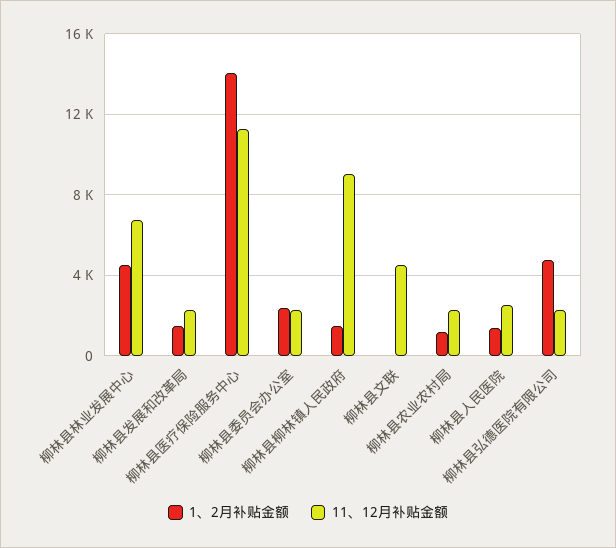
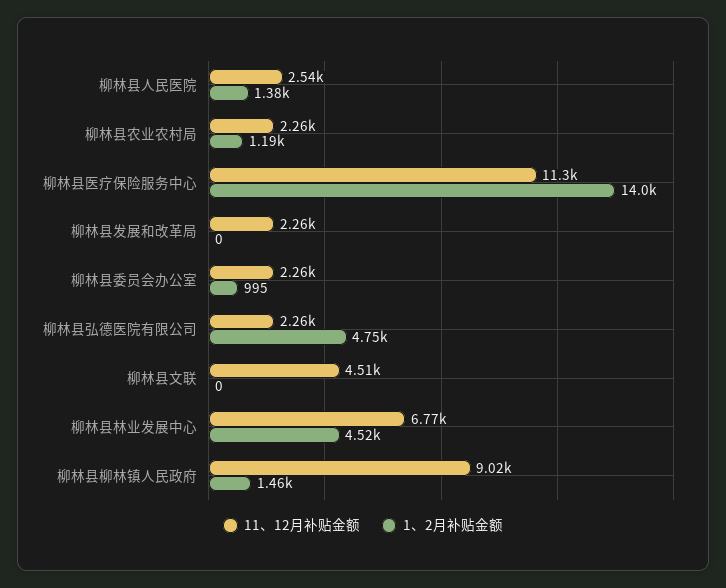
  {
    "1、2月补贴金额": {
      "柳林县林业发展中心": 4520,
-     "柳林县发展和改革局": 1500,
+     "柳林县发展和改革局": 0,
      "柳林县医疗保险服务中心": 14000,
-     "柳林县委员会办公室": 2500,
+     "柳林县委员会办公室": 995,
      "柳林县柳林镇人民政府": 1460,
      "柳林县文联": 0,
      "柳林县农业农村局": 1190,
      "柳林县人民医院": 1380,
      "柳林县弘德医院有限公司": 4750
    },
    "11、12月补贴金额": {
      "柳林县林业发展中心": 6770,
      "柳林县发展和改革局": 2260,
      "柳林县医疗保险服务中心": 11300,
      "柳林县委员会办公室": 2260,
      "柳林县柳林镇人民政府": 9020,
      "柳林县文联": 4510,
      "柳林县农业农村局": 2260,
      "柳林县人民医院": 2540,
      "柳林县弘德医院有限公司": 2260
    }
  }

